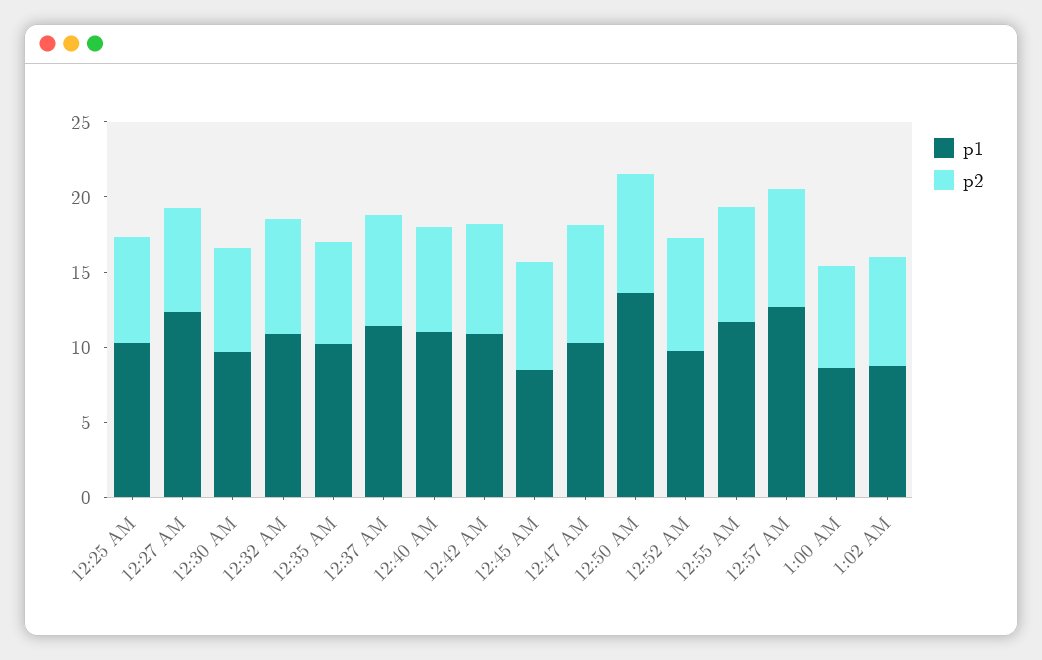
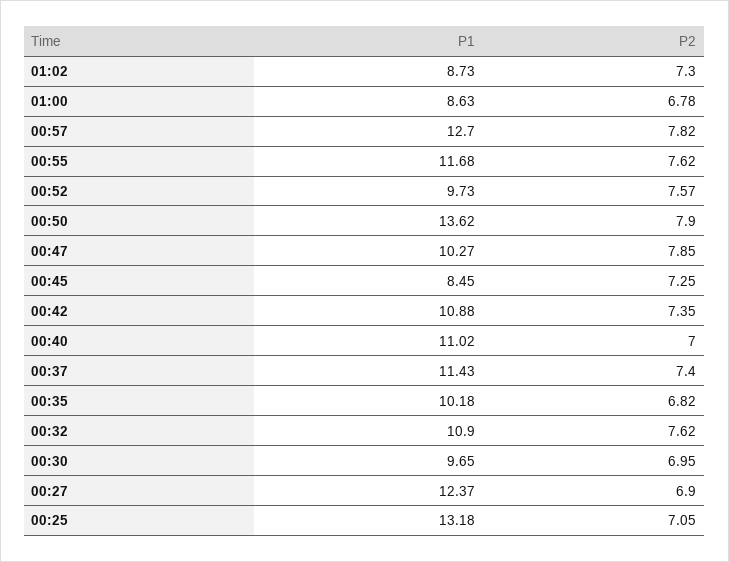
  {
    "p1": {
-     "12:25 AM": 10,
+     "12:25 AM": 13.18,
      "12:27 AM": 12.37,
      "12:30 AM": 9.65,
      "12:32 AM": 10.9,
      "12:35 AM": 10.18,
      "12:37 AM": 11.43,
      "12:40 AM": 11.02,
      "12:42 AM": 10.88,
      "12:45 AM": 8.45,
      "12:47 AM": 10.27,
      "12:50 AM": 13.62,
      "12:52 AM": 9.73,
      "12:55 AM": 11.68,
      "12:57 AM": 12.7,
      "1:00 AM": 8.63,
      "1:02 AM": 8.73
    },
    "p2": {
      "12:25 AM": 7.05,
      "12:27 AM": 6.9,
      "12:30 AM": 6.95,
      "12:32 AM": 7.62,
      "12:35 AM": 6.82,
      "12:37 AM": 7.4,
      "12:40 AM": 7,
      "12:42 AM": 7.35,
      "12:45 AM": 7.25,
      "12:47 AM": 7.85,
      "12:50 AM": 7.9,
      "12:52 AM": 7.57,
      "12:55 AM": 7.62,
      "12:57 AM": 7.82,
      "1:00 AM": 6.78,
      "1:02 AM": 7.3
    }
  }

